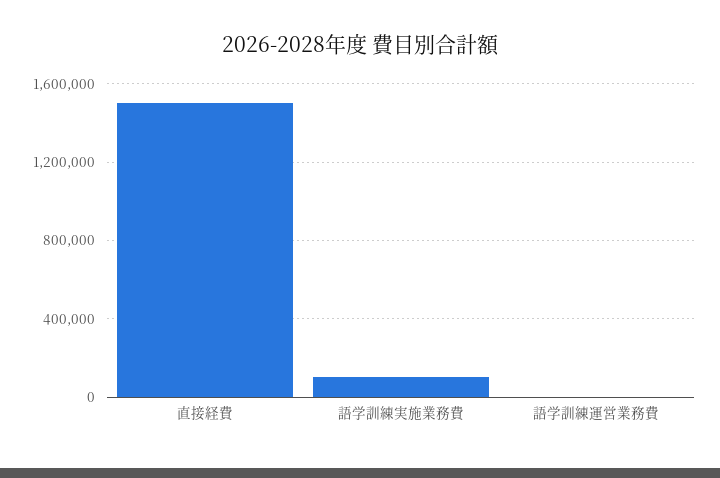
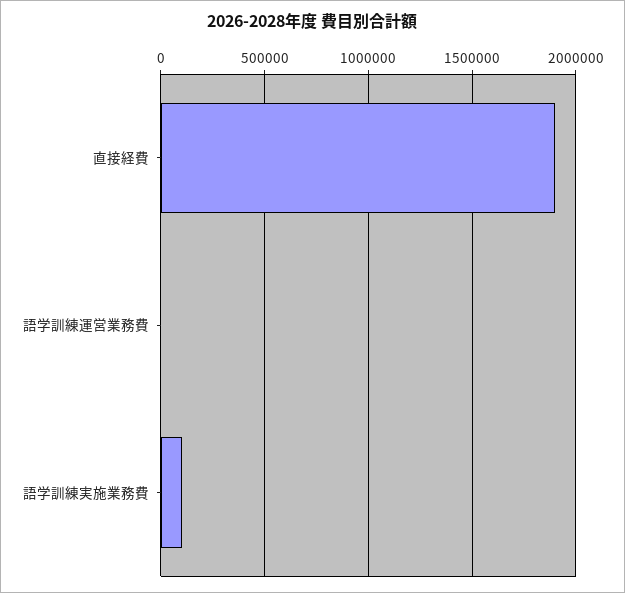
  {
-   "直接経費": 1500000,
+   "直接経費": 1900000,
    "語学訓練実施業務費": 100000,
    "語学訓練運営業務費": 0
  }

